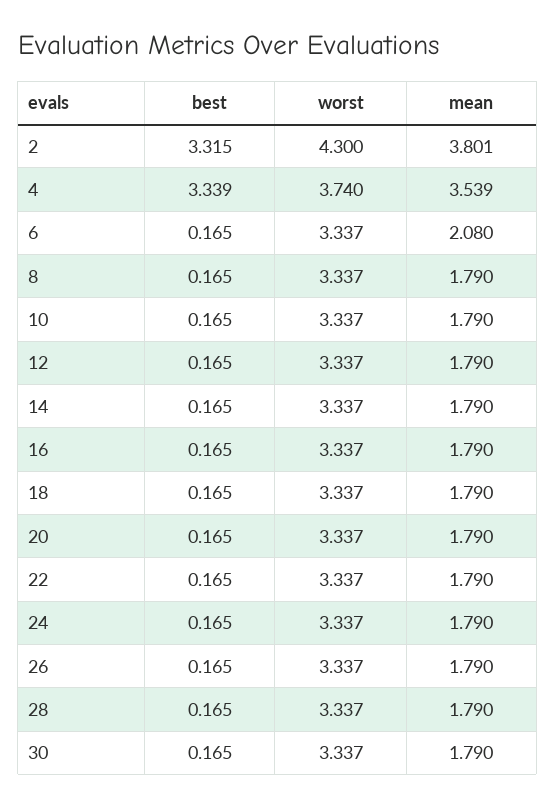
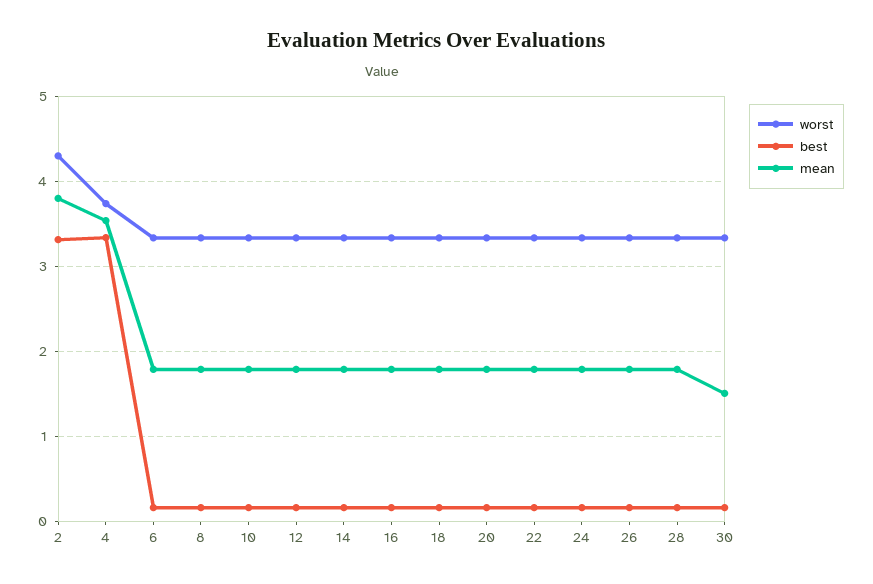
  {
    "best": {
      "2": 3.315,
      "4": 3.339,
      "6": 0.165,
      "8": 0.165,
      "10": 0.165,
      "12": 0.165,
      "14": 0.165,
      "16": 0.165,
      "18": 0.165,
      "20": 0.165,
      "22": 0.165,
      "24": 0.165,
      "26": 0.165,
      "28": 0.165,
      "30": 0.165
    },
    "worst": {
      "2": 4.3,
      "4": 3.74,
      "6": 3.337,
      "8": 3.337,
      "10": 3.337,
      "12": 3.337,
      "14": 3.337,
      "16": 3.337,
      "18": 3.337,
      "20": 3.337,
      "22": 3.337,
      "24": 3.337,
      "26": 3.337,
      "28": 3.337,
      "30": 3.337
    },
    "mean": {
      "2": 3.801,
      "4": 3.539,
-     "6": 2.08,
+     "6": 1.8,
      "8": 1.79,
      "10": 1.79,
      "12": 1.79,
      "14": 1.79,
      "16": 1.79,
      "18": 1.79,
      "20": 1.79,
      "22": 1.79,
      "24": 1.79,
      "26": 1.79,
      "28": 1.79,
-     "30": 1.79
+     "30": 1.5
    }
  }

